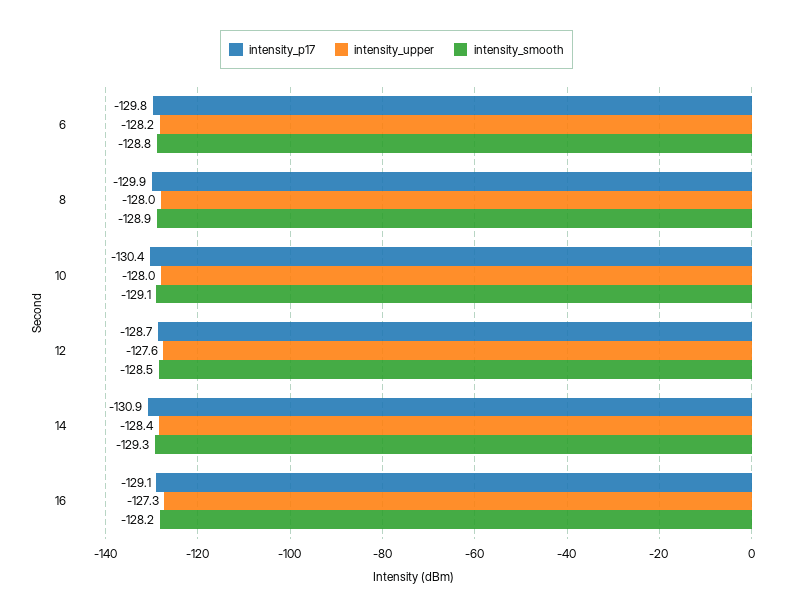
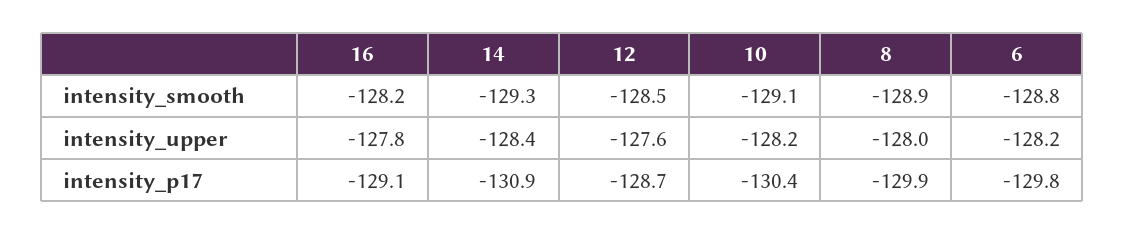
  {
    "intensity_p17": {
      "6": -129.8,
      "8": -129.9,
      "10": -130.4,
      "12": -128.7,
      "14": -130.9,
      "16": -129.1
    },
    "intensity_upper": {
      "6": -128.2,
      "8": -128,
-     "10": -128,
+     "10": -128.2,
      "12": -127.6,
      "14": -128.4,
-     "16": -127.3
+     "16": -127.8
    },
    "intensity_smooth": {
      "6": -128.8,
      "8": -128.9,
      "10": -129.1,
      "12": -128.5,
      "14": -129.3,
      "16": -128.2
    }
  }

